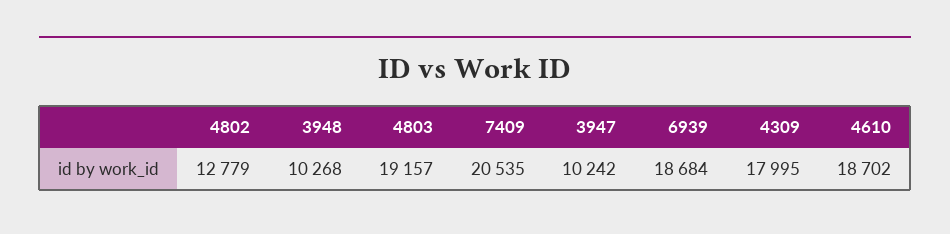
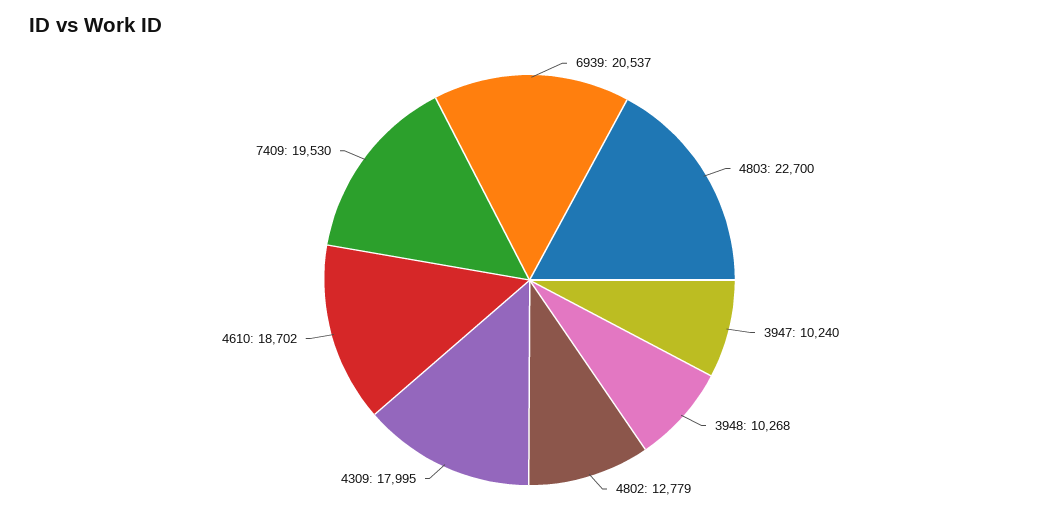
  {
    "4802": 12779,
    "3948": 10268,
-   "4803": 19157,
+   "4803": 22700,
-   "7409": 20535,
+   "7409": 19530,
-   "3947": 10242,
+   "3947": 10240,
-   "6939": 18684,
+   "6939": 20537,
    "4309": 17995,
    "4610": 18702
  }

